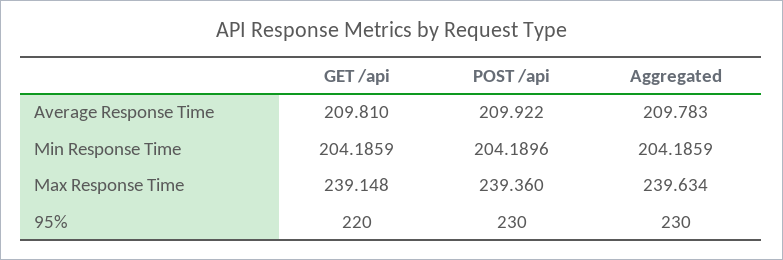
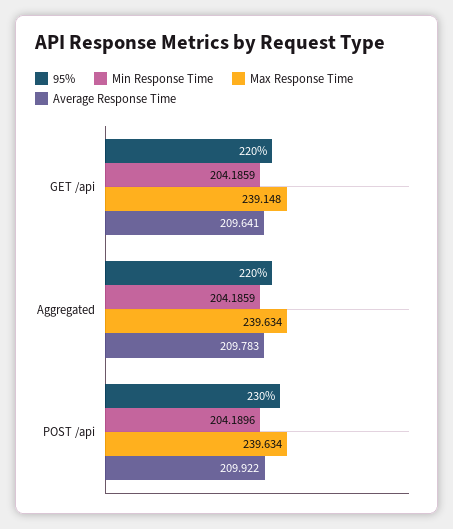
  {
    "Average Response Time": {
-     "GET /api": 209.81,
+     "GET /api": 209.641,
      "POST /api": 209.922,
      "Aggregated": 209.783
    },
    "Min Response Time": {
      "GET /api": 204.1859,
      "POST /api": 204.1896,
      "Aggregated": 204.1859
    },
    "Max Response Time": {
      "GET /api": 239.148,
-     "POST /api": 239.36,
+     "POST /api": 239.634,
      "Aggregated": 239.634
    },
    "95%": {
      "GET /api": 220,
      "POST /api": 230,
-     "Aggregated": 230
+     "Aggregated": 220
    }
  }

